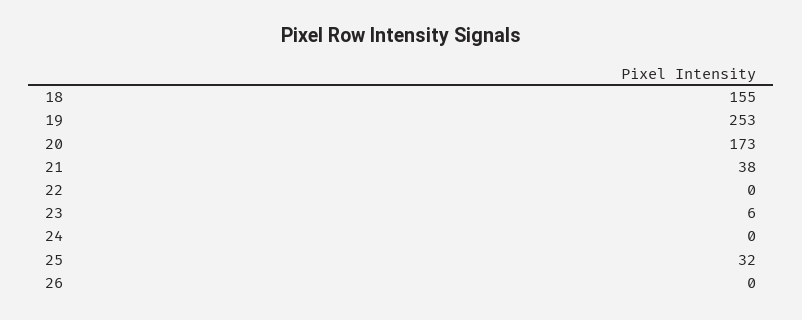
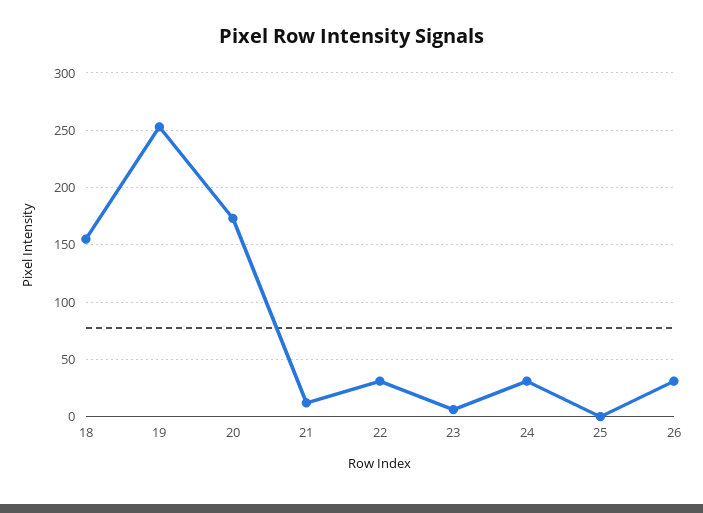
  {
    "18": 155,
    "19": 253,
    "20": 173,
-   "21": 38,
+   "21": 10,
-   "22": 0,
+   "22": 30,
    "23": 6,
-   "24": 0,
+   "24": 30,
-   "25": 32,
+   "25": 0,
-   "26": 0
+   "26": 30
  }

